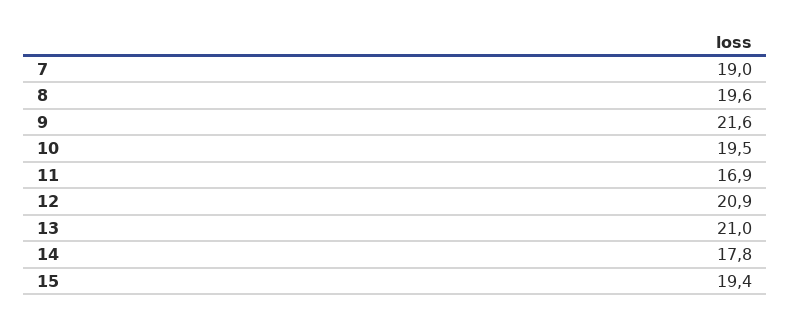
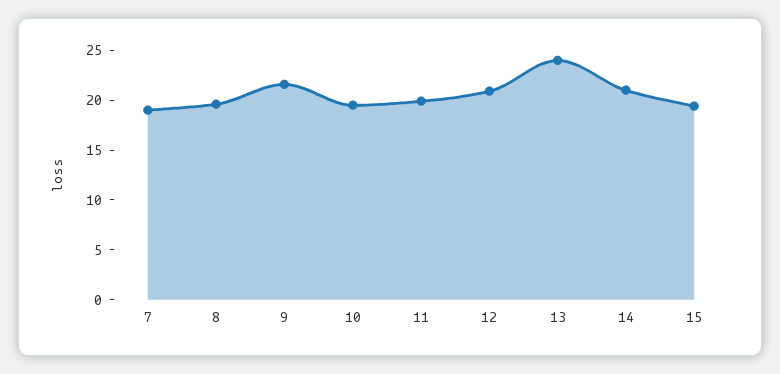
  {
    "7": 19,
    "8": 19.6,
    "9": 21.6,
    "10": 19.5,
-   "11": 16.9,
+   "11": 20,
    "12": 20.9,
-   "13": 21,
+   "13": 24,
-   "14": 17.8,
+   "14": 21,
    "15": 19.4
  }

